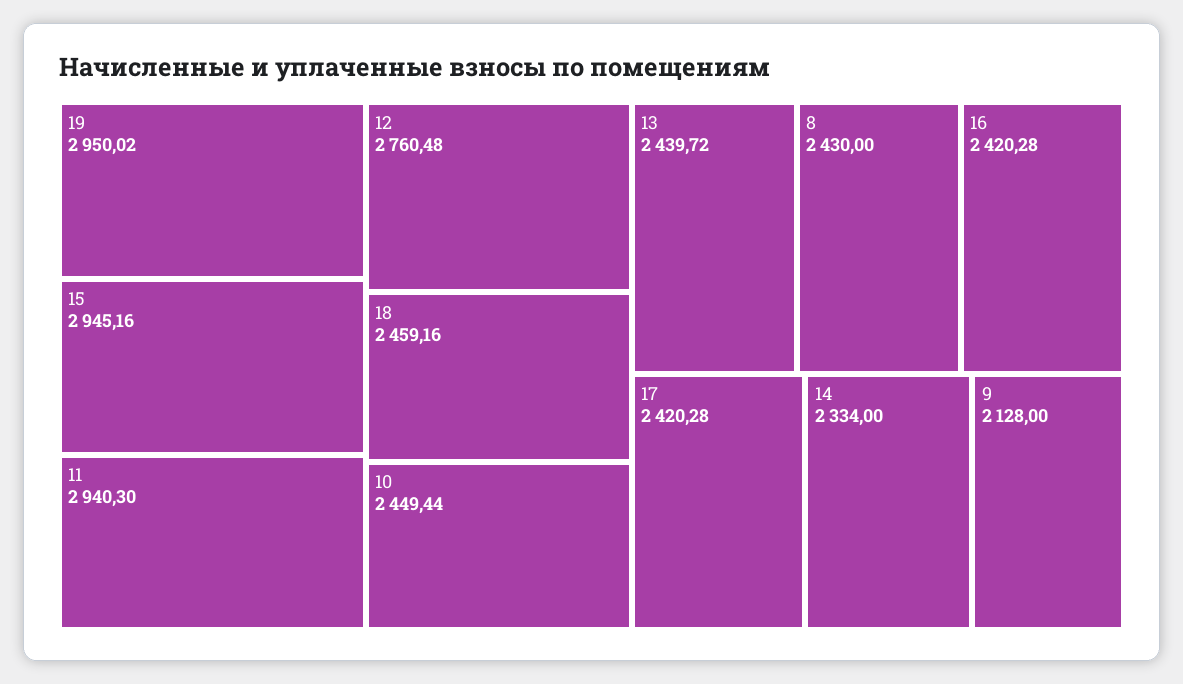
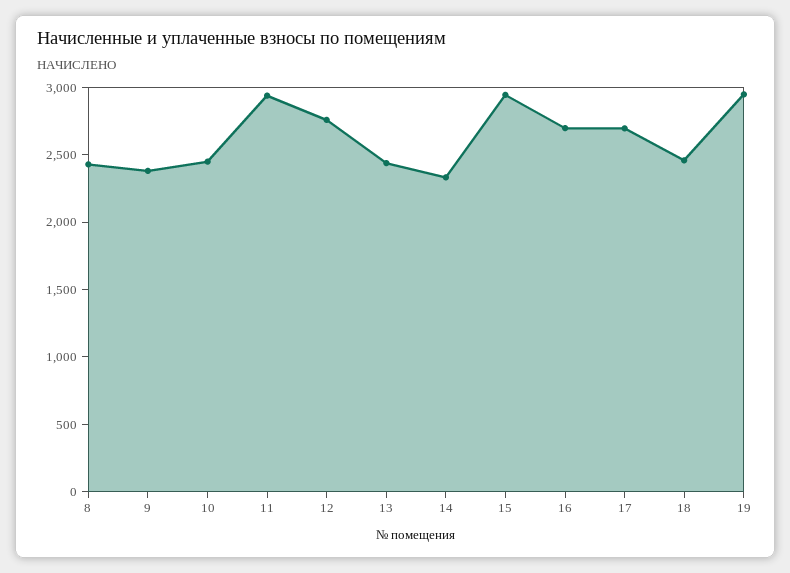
  {
    "19": 2950.02,
    "15": 2945.16,
    "11": 2940.3,
    "12": 2760.48,
    "18": 2459.16,
    "10": 2449.44,
    "13": 2439.72,
    "8": 2430,
-   "16": 2420.28,
+   "16": 2700,
-   "17": 2420.28,
+   "17": 2700,
    "14": 2334,
-   "9": 2128
+   "9": 2400
  }

